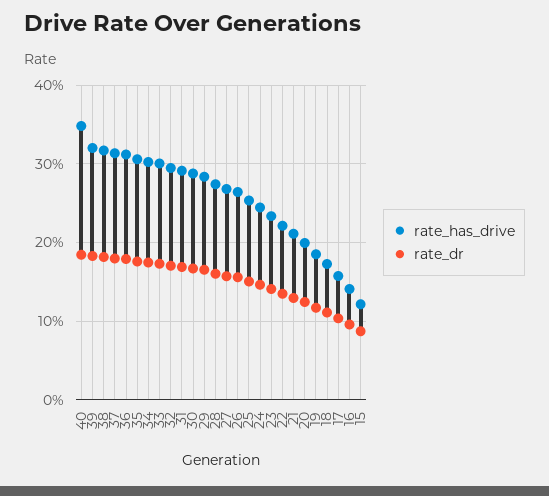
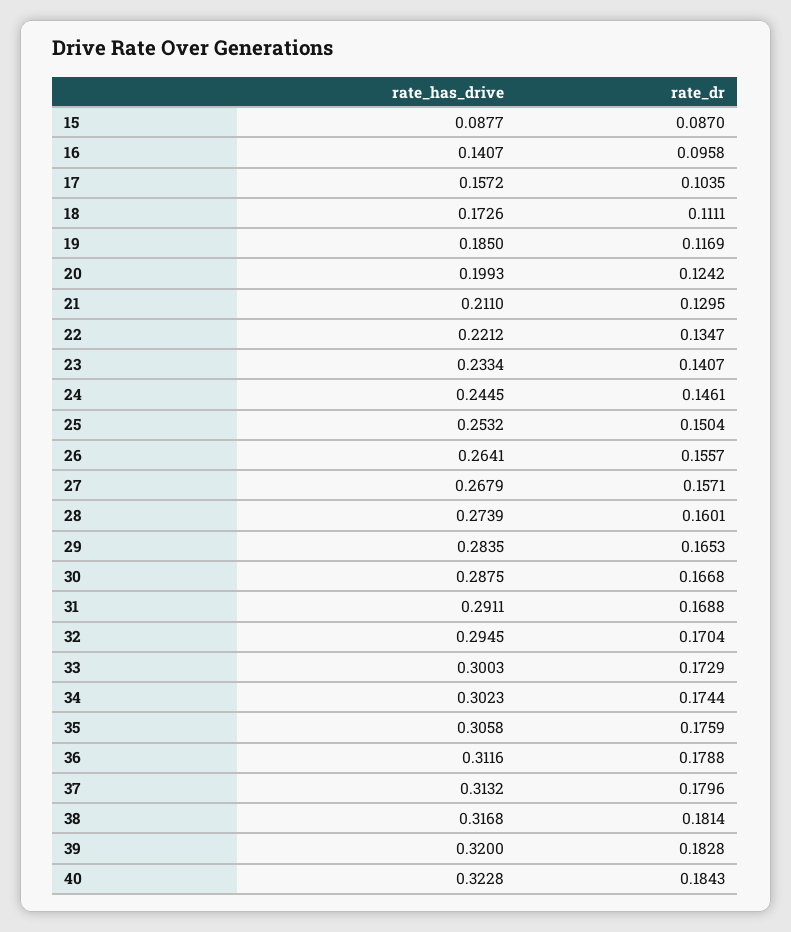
  {
    "rate_has_drive": {
-     "40": 0.35,
+     "40": 0.3228,
      "39": 0.32,
      "38": 0.3168,
      "37": 0.3132,
      "36": 0.3116,
      "35": 0.3058,
      "34": 0.3023,
      "33": 0.3003,
      "32": 0.2945,
      "31": 0.2911,
      "30": 0.2875,
      "29": 0.2835,
      "28": 0.2739,
      "27": 0.2679,
      "26": 0.2641,
      "25": 0.2532,
      "24": 0.2445,
      "23": 0.2334,
      "22": 0.2212,
      "21": 0.211,
      "20": 0.1993,
      "19": 0.185,
      "18": 0.1726,
      "17": 0.1572,
      "16": 0.1407,
-     "15": 0.12
+     "15": 0.0877
    },
    "rate_dr": {
      "40": 0.1843,
      "39": 0.1828,
      "38": 0.1814,
      "37": 0.1796,
      "36": 0.1788,
      "35": 0.1759,
      "34": 0.1744,
      "33": 0.1729,
      "32": 0.1704,
      "31": 0.1688,
      "30": 0.1668,
      "29": 0.1653,
      "28": 0.1601,
      "27": 0.1571,
      "26": 0.1557,
      "25": 0.1504,
      "24": 0.1461,
      "23": 0.1407,
      "22": 0.1347,
      "21": 0.1295,
      "20": 0.1242,
      "19": 0.1169,
      "18": 0.1111,
      "17": 0.1035,
      "16": 0.0958,
      "15": 0.087
    }
  }

